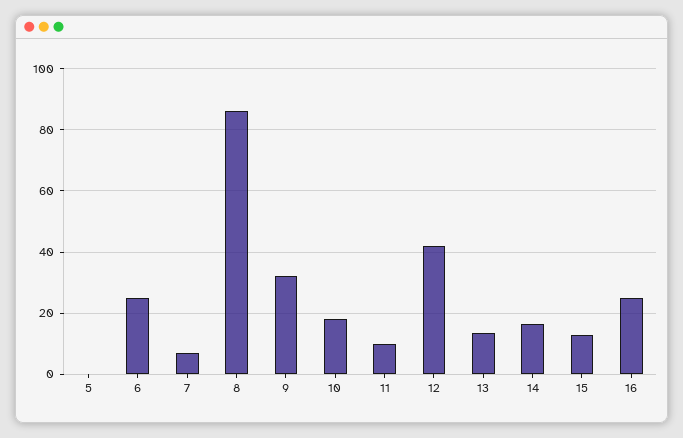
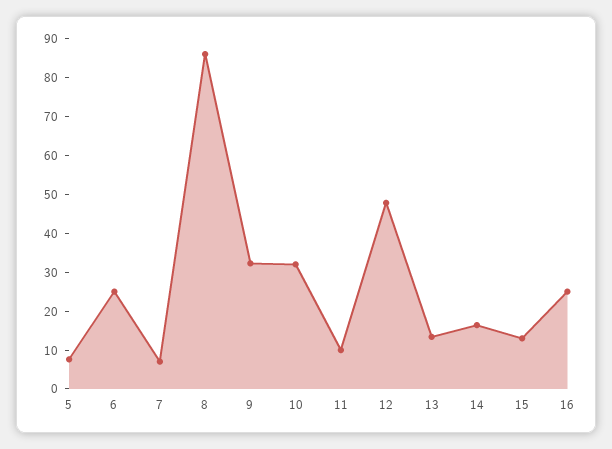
  {
-   "5": 0,
+   "5": 7.5,
    "6": 26,
    "7": 8,
    "8": 86,
    "9": 32,
-   "10": 18,
+   "10": 32.5,
    "11": 10,
-   "12": 42,
+   "12": 47.5,
    "13": 14,
    "14": 16,
    "15": 14,
    "16": 26
  }

